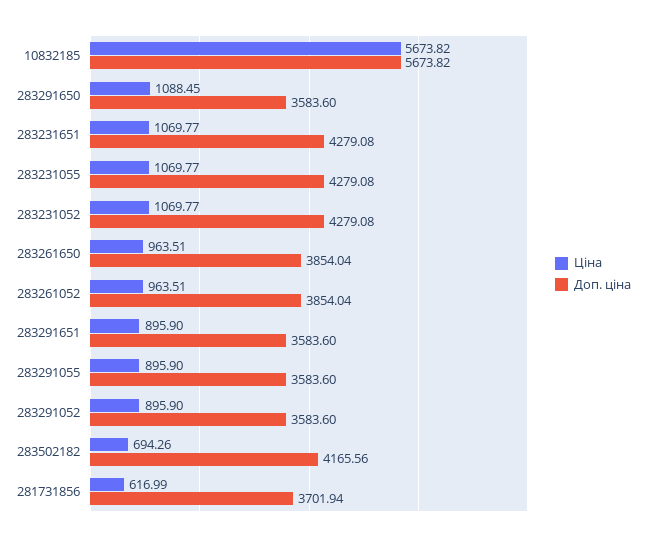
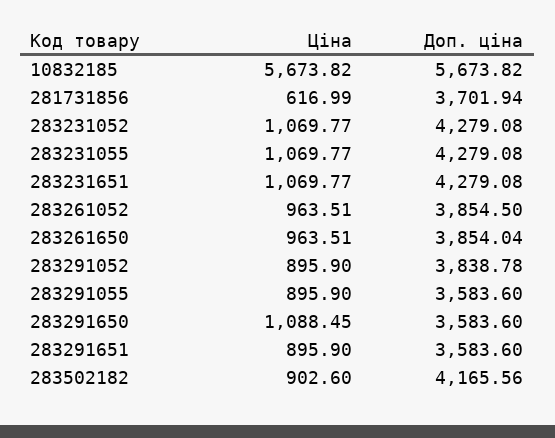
  {
    "Ціна": {
      "10832185": 5673.82,
      "283291650": 1088.45,
      "283231651": 1069.77,
      "283231055": 1069.77,
      "283231052": 1069.77,
      "283261650": 963.51,
      "283261052": 963.51,
      "283291651": 895.9,
      "283291055": 895.9,
      "283291052": 895.9,
-     "283502182": 694.26,
+     "283502182": 902.6,
      "281731856": 616.99
    },
    "Доп. ціна": {
      "10832185": 5673.82,
      "283291650": 3583.6,
      "283231651": 4279.08,
      "283231055": 4279.08,
      "283231052": 4279.08,
      "283261650": 3854.04,
-     "283261052": 3854.04,
+     "283261052": 3854.5,
      "283291651": 3583.6,
      "283291055": 3583.6,
-     "283291052": 3583.6,
+     "283291052": 3838.78,
      "283502182": 4165.56,
      "281731856": 3701.94
    }
  }

